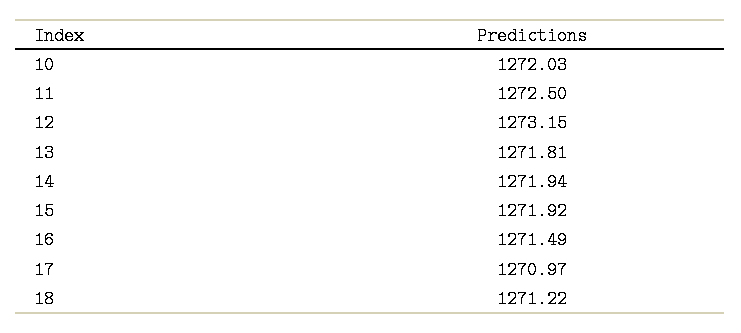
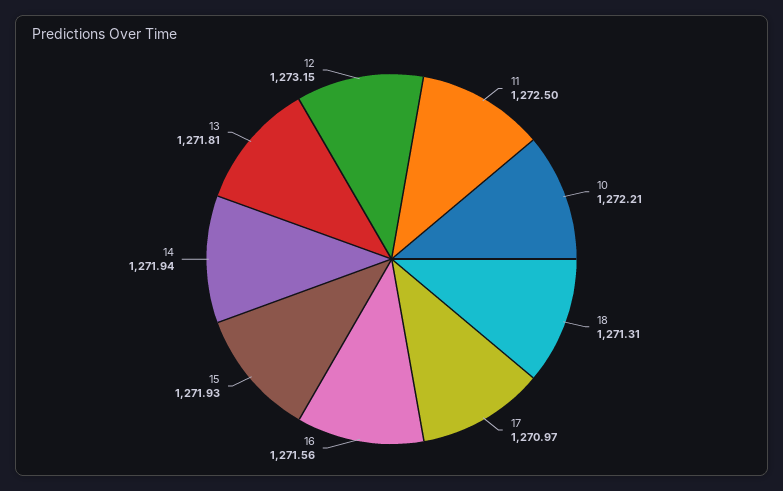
  {
-   "10": 1272.03,
+   "10": 1272.21,
    "11": 1272.5,
    "12": 1273.15,
    "13": 1271.81,
    "14": 1271.94,
-   "15": 1271.92,
+   "15": 1271.93,
-   "16": 1271.49,
+   "16": 1271.56,
    "17": 1270.97,
-   "18": 1271.22
+   "18": 1271.31
  }

